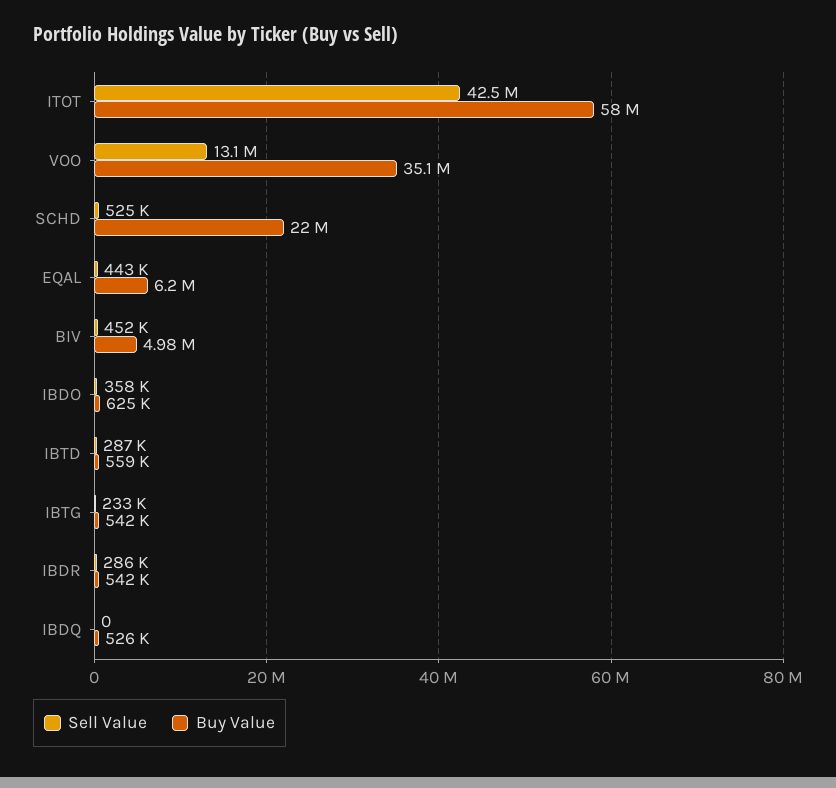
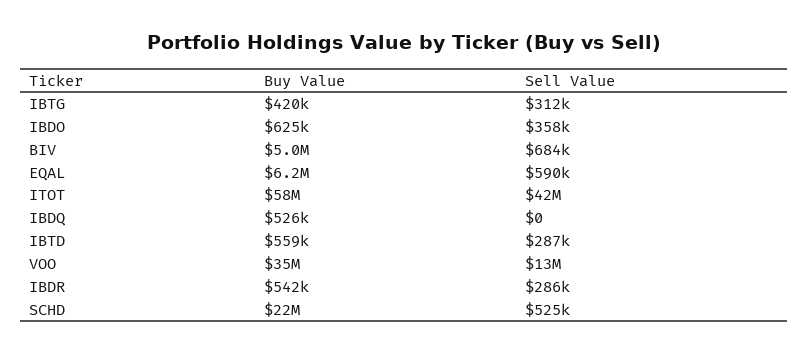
  {
    "Sell Value": {
      "ITOT": 42500000,
      "VOO": 13100000,
      "SCHD": 525000,
-     "EQAL": 443000,
+     "EQAL": 590000,
-     "BIV": 452000,
+     "BIV": 684000,
      "IBDO": 358000,
      "IBTD": 287000,
-     "IBTG": 233000,
+     "IBTG": 312000,
      "IBDR": 286000,
      "IBDQ": 0
    },
    "Buy Value": {
      "ITOT": 58000000,
      "VOO": 35100000,
      "SCHD": 22000000,
      "EQAL": 6200000,
      "BIV": 4980000,
      "IBDO": 625000,
      "IBTD": 559000,
-     "IBTG": 542000,
+     "IBTG": 420000,
      "IBDR": 542000,
      "IBDQ": 526000
    }
  }

